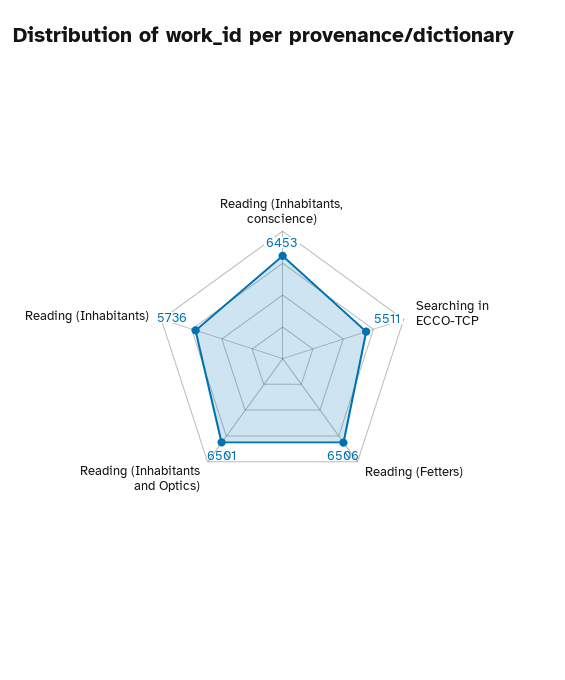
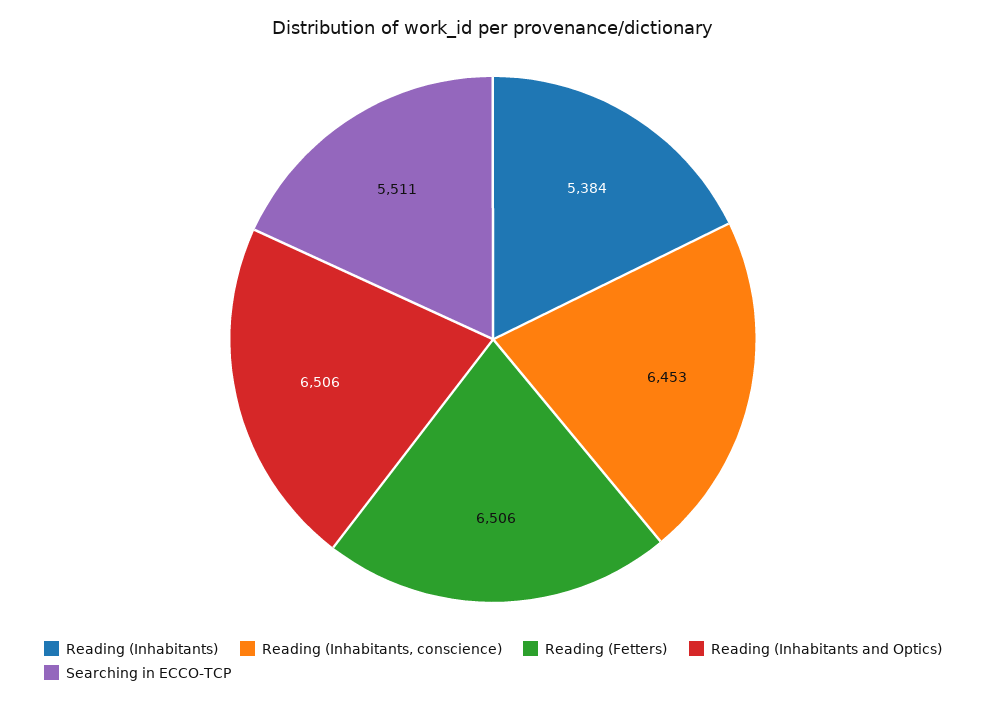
  {
    "Reading (Inhabitants, conscience)": 6453,
    "Searching in ECCO-TCP": 5511,
    "Reading (Fetters)": 6506,
-   "Reading (Inhabitants and Optics)": 6501,
+   "Reading (Inhabitants and Optics)": 6506,
-   "Reading (Inhabitants)": 5736
+   "Reading (Inhabitants)": 5384
  }

